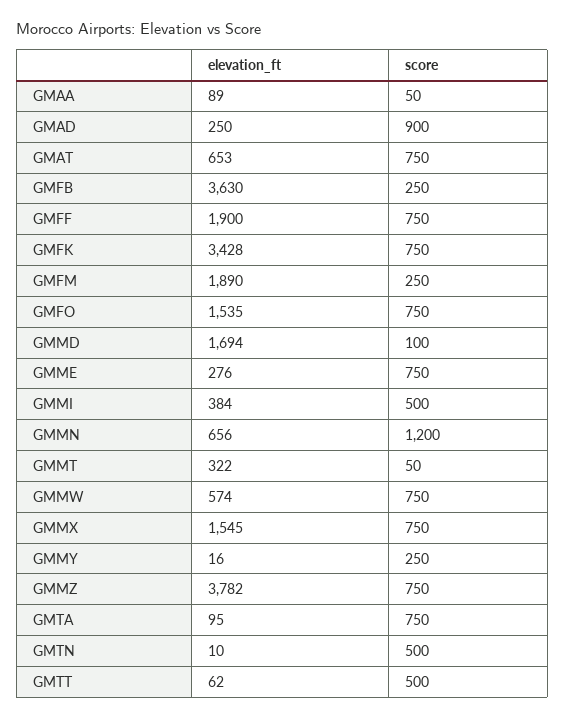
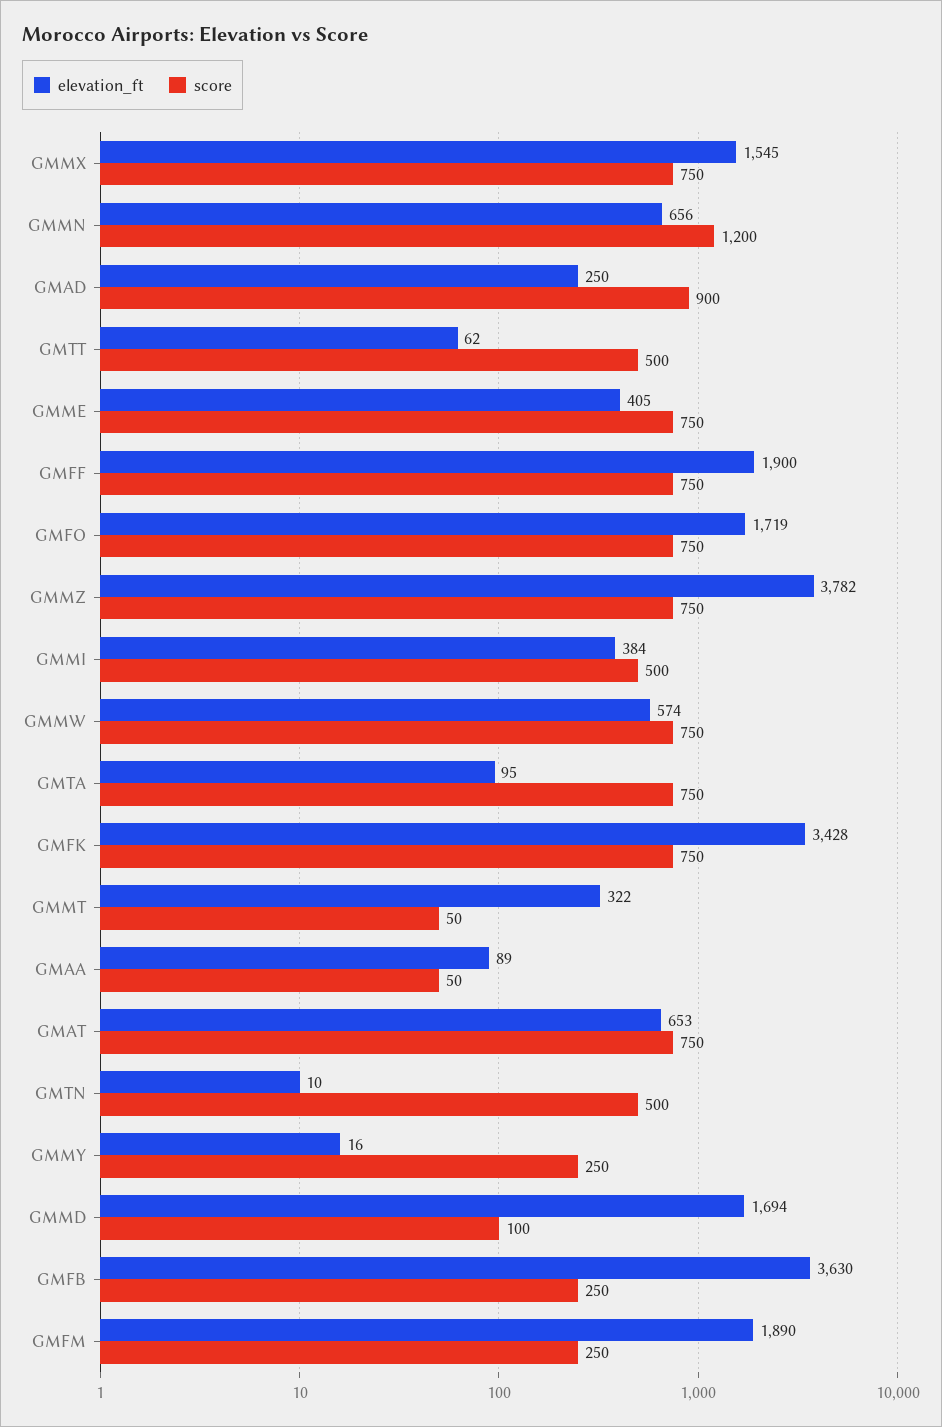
  {
    "elevation_ft": {
      "GMAA": 89,
      "GMAD": 250,
      "GMAT": 653,
      "GMFB": 3630,
      "GMFF": 1900,
      "GMFK": 3428,
      "GMFM": 1890,
-     "GMFO": 1535,
+     "GMFO": 1719,
      "GMMD": 1694,
-     "GMME": 276,
+     "GMME": 405,
      "GMMI": 384,
      "GMMN": 656,
      "GMMT": 322,
      "GMMW": 574,
      "GMMX": 1545,
      "GMMY": 16,
      "GMMZ": 3782,
      "GMTA": 95,
      "GMTN": 10,
      "GMTT": 62
    },
    "score": {
      "GMAA": 50,
      "GMAD": 900,
      "GMAT": 750,
      "GMFB": 250,
      "GMFF": 750,
      "GMFK": 750,
      "GMFM": 250,
      "GMFO": 750,
      "GMMD": 100,
      "GMME": 750,
      "GMMI": 500,
      "GMMN": 1200,
      "GMMT": 50,
      "GMMW": 750,
      "GMMX": 750,
      "GMMY": 250,
      "GMMZ": 750,
      "GMTA": 750,
      "GMTN": 500,
      "GMTT": 500
    }
  }

